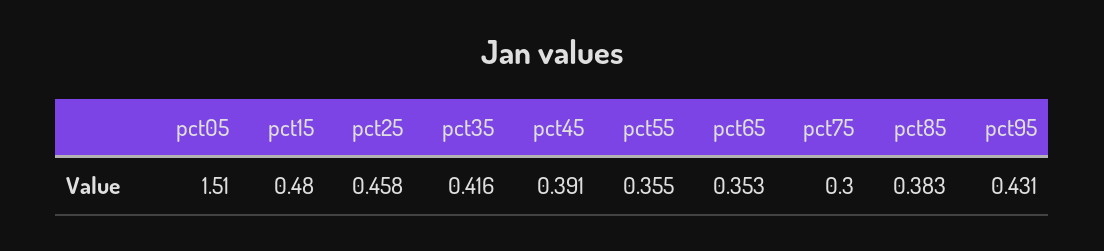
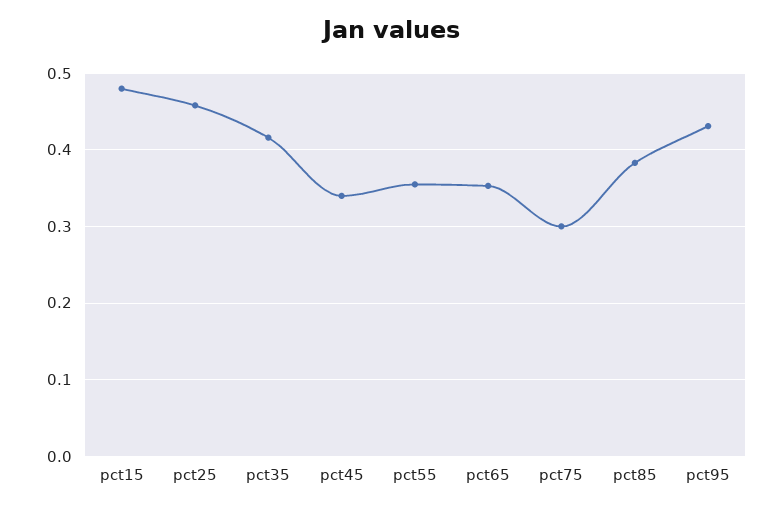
  {
-   "pct05": 1.51,
    "pct15": 0.48,
    "pct25": 0.458,
    "pct35": 0.416,
-   "pct45": 0.391,
+   "pct45": 0.34,
    "pct55": 0.355,
    "pct65": 0.353,
    "pct75": 0.3,
    "pct85": 0.383,
    "pct95": 0.431
  }

